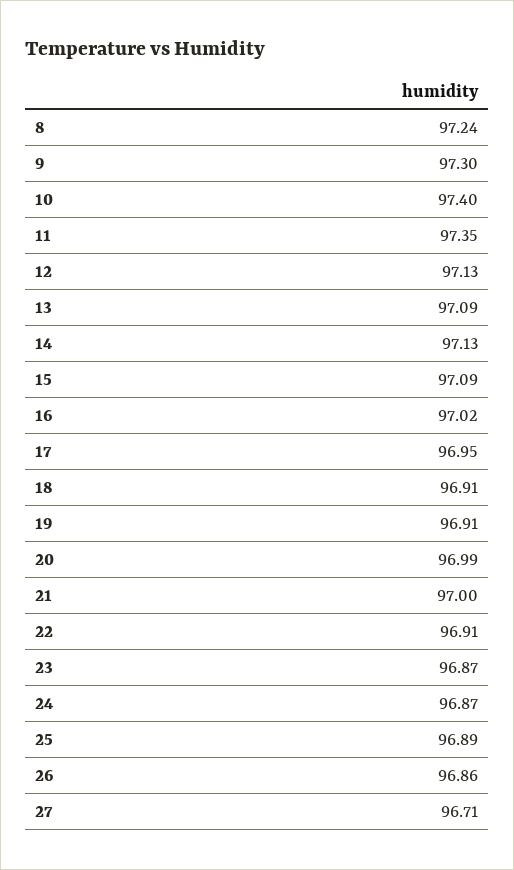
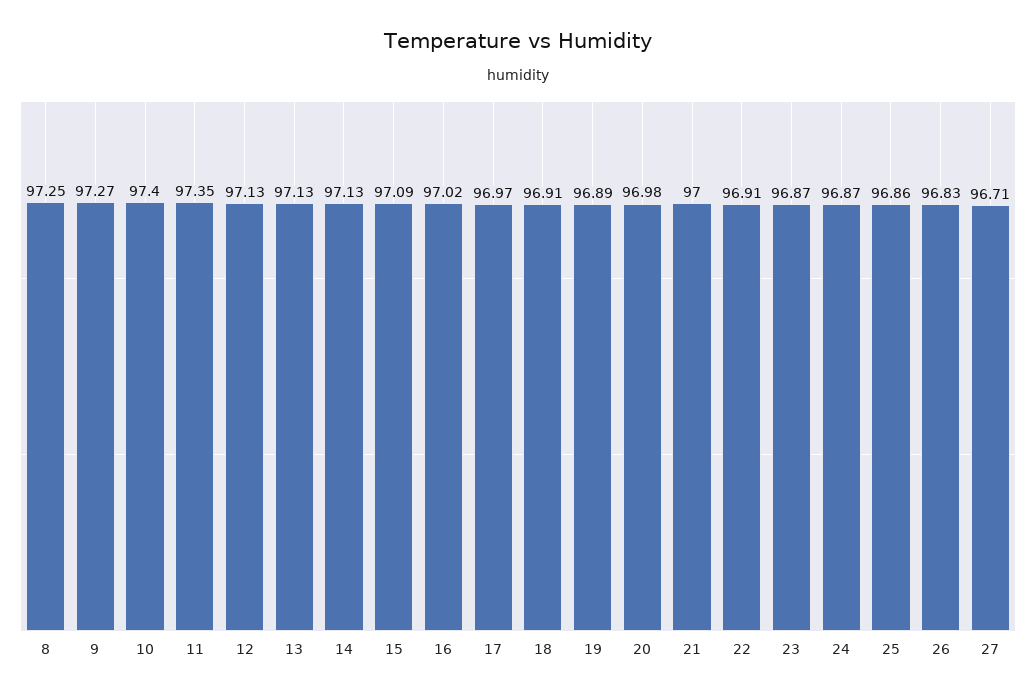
  {
-   "8": 97.24,
+   "8": 97.25,
-   "9": 97.3,
+   "9": 97.27,
    "10": 97.4,
    "11": 97.35,
    "12": 97.13,
-   "13": 97.09,
+   "13": 97.13,
    "14": 97.13,
    "15": 97.09,
    "16": 97.02,
-   "17": 96.95,
+   "17": 96.97,
    "18": 96.91,
-   "19": 96.91,
+   "19": 96.89,
-   "20": 96.99,
+   "20": 96.98,
    "21": 97,
    "22": 96.91,
    "23": 96.87,
    "24": 96.87,
-   "25": 96.89,
+   "25": 96.86,
-   "26": 96.86,
+   "26": 96.83,
    "27": 96.71
  }

